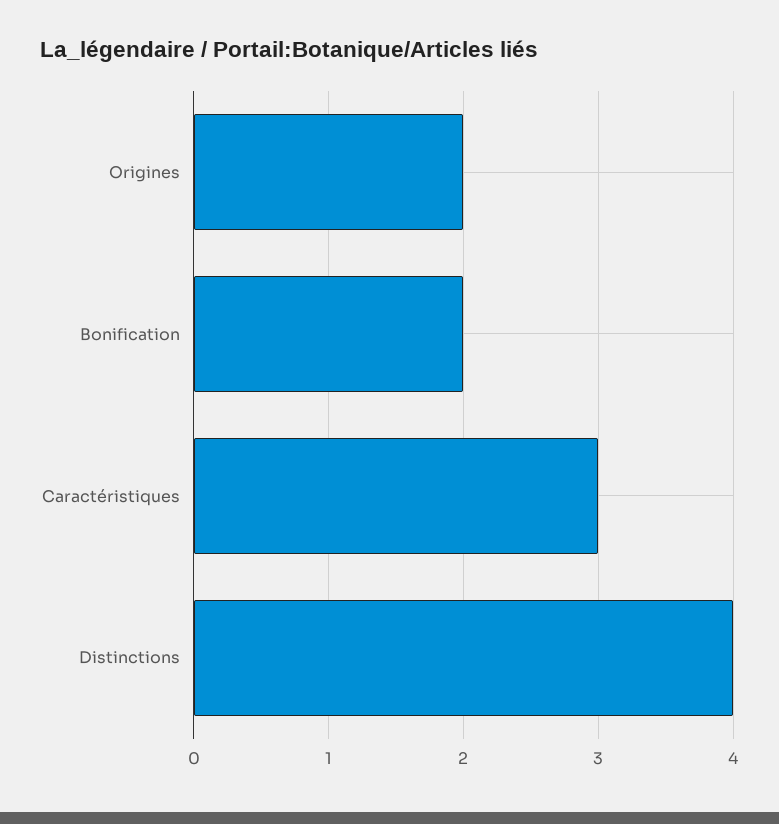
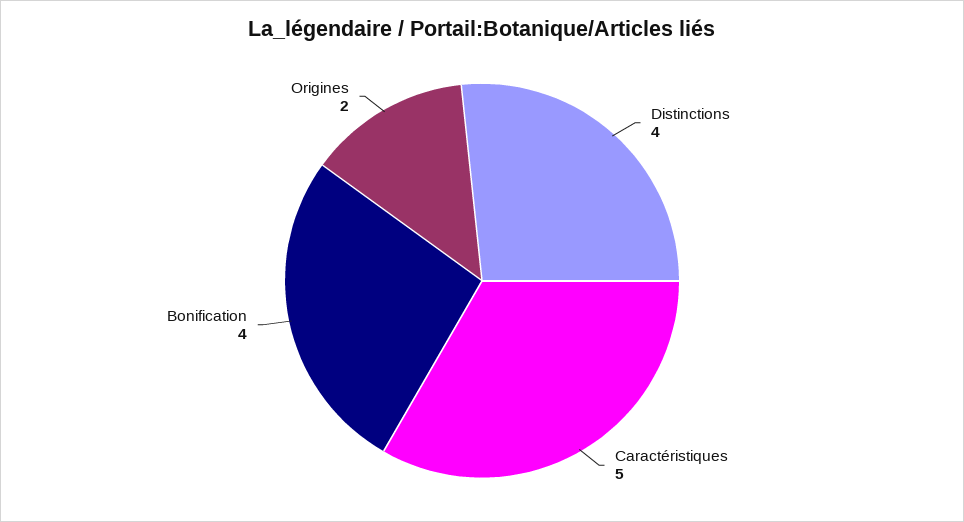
  {
    "Origines": 2,
-   "Bonification": 2,
+   "Bonification": 4,
-   "Caractéristiques": 3,
+   "Caractéristiques": 5,
    "Distinctions": 4
  }

